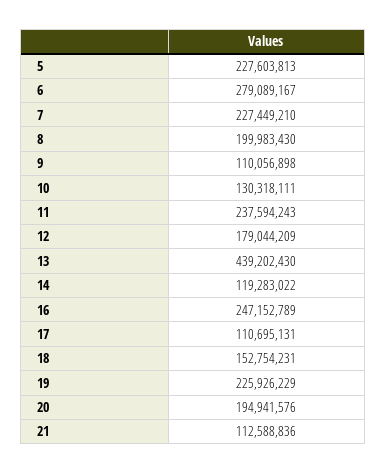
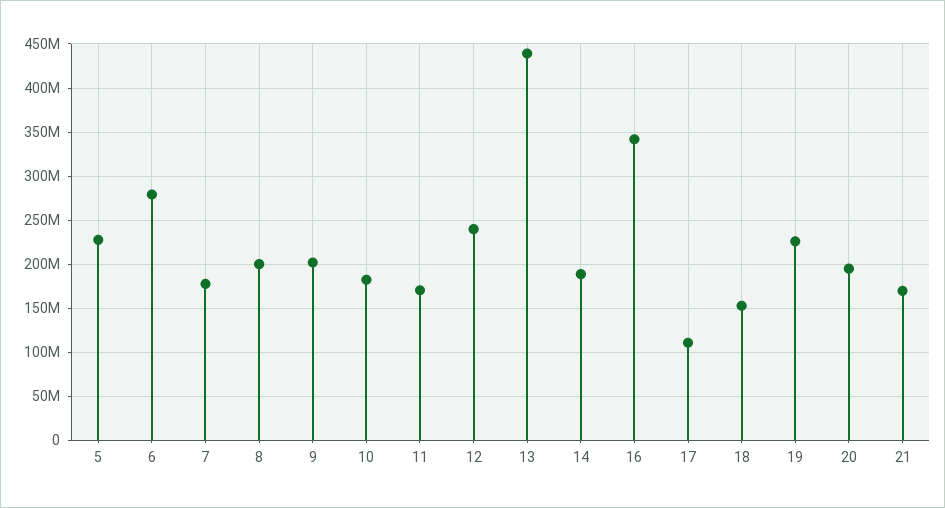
  {
    "5": 227603813,
    "6": 279089167,
-   "7": 227449210,
+   "7": 180000000,
    "8": 199983430,
-   "9": 110056898,
+   "9": 200000000,
-   "10": 130318111,
+   "10": 180000000,
-   "11": 237594243,
+   "11": 170000000,
-   "12": 179044209,
+   "12": 240000000,
    "13": 439202430,
-   "14": 119283022,
+   "14": 190000000,
-   "16": 247152789,
+   "16": 340000000,
    "17": 110695131,
    "18": 152754231,
    "19": 225926229,
    "20": 194941576,
-   "21": 112588836
+   "21": 170000000
  }

